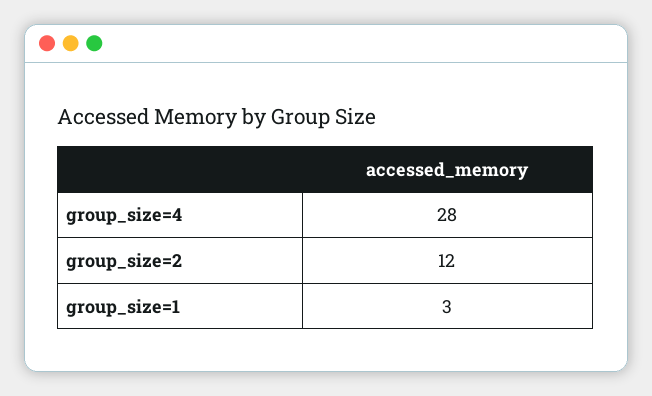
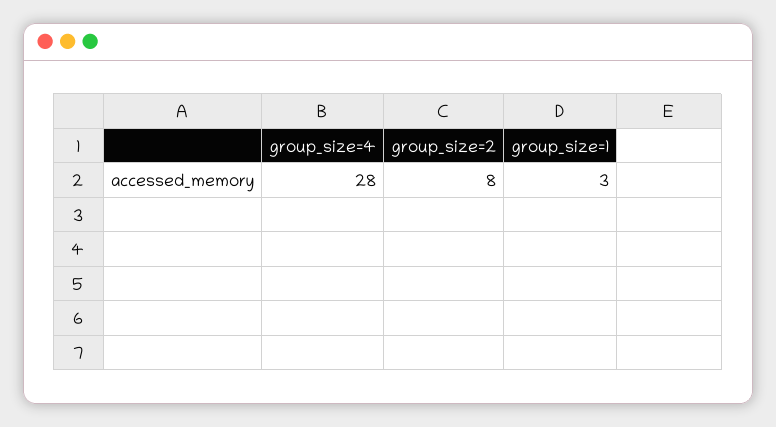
  {
    "group_size=4": 28,
-   "group_size=2": 12,
+   "group_size=2": 8,
    "group_size=1": 3
  }

